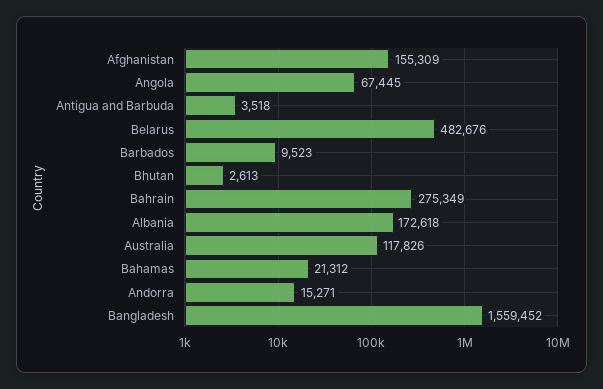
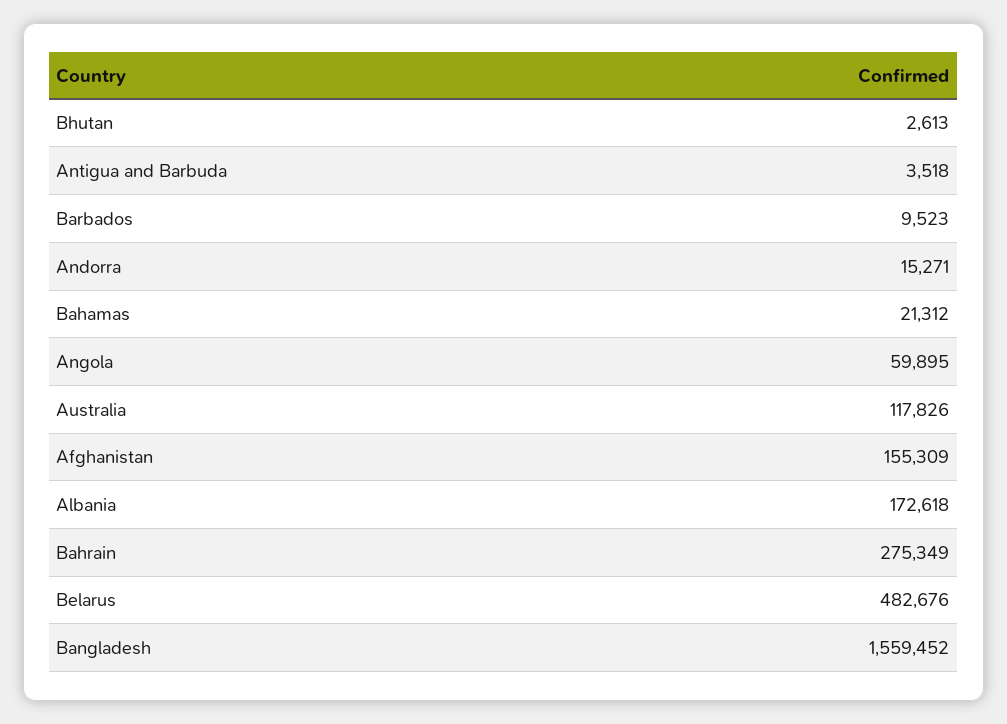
  {
    "Afghanistan": 155309,
-   "Angola": 67445,
+   "Angola": 59895,
    "Antigua and Barbuda": 3518,
    "Belarus": 482676,
    "Barbados": 9523,
    "Bhutan": 2613,
    "Bahrain": 275349,
    "Albania": 172618,
    "Australia": 117826,
    "Bahamas": 21312,
    "Andorra": 15271,
    "Bangladesh": 1559452
  }

